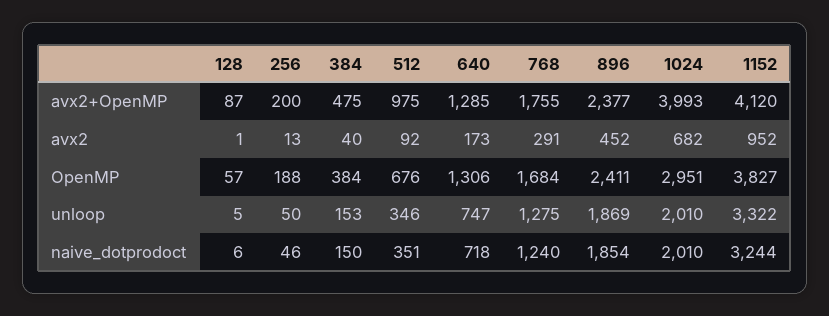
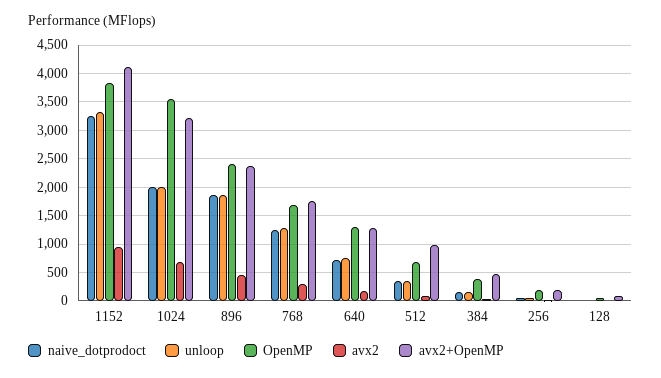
  {
    "avx2+OpenMP": {
      "128": 87,
      "256": 200,
      "384": 475,
      "512": 975,
      "640": 1285,
      "768": 1755,
      "896": 2377,
-     "1024": 3993,
+     "1024": 3250,
      "1152": 4120
    },
    "avx2": {
      "128": 1,
      "256": 13,
      "384": 40,
      "512": 92,
      "640": 173,
      "768": 291,
      "896": 452,
      "1024": 682,
      "1152": 952
    },
    "OpenMP": {
      "128": 57,
      "256": 188,
      "384": 384,
      "512": 676,
      "640": 1306,
      "768": 1684,
      "896": 2411,
-     "1024": 2951,
+     "1024": 3500,
      "1152": 3827
    },
    "unloop": {
      "128": 5,
      "256": 50,
      "384": 153,
      "512": 346,
      "640": 747,
      "768": 1275,
      "896": 1869,
      "1024": 2010,
      "1152": 3322
    },
    "naive_dotprodoct": {
      "128": 6,
      "256": 46,
      "384": 150,
      "512": 351,
      "640": 718,
      "768": 1240,
      "896": 1854,
      "1024": 2010,
      "1152": 3244
    }
  }

